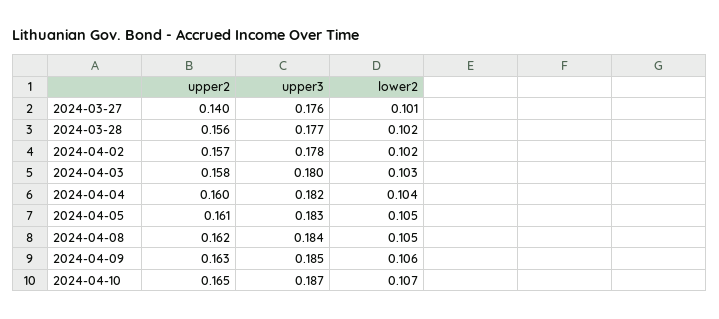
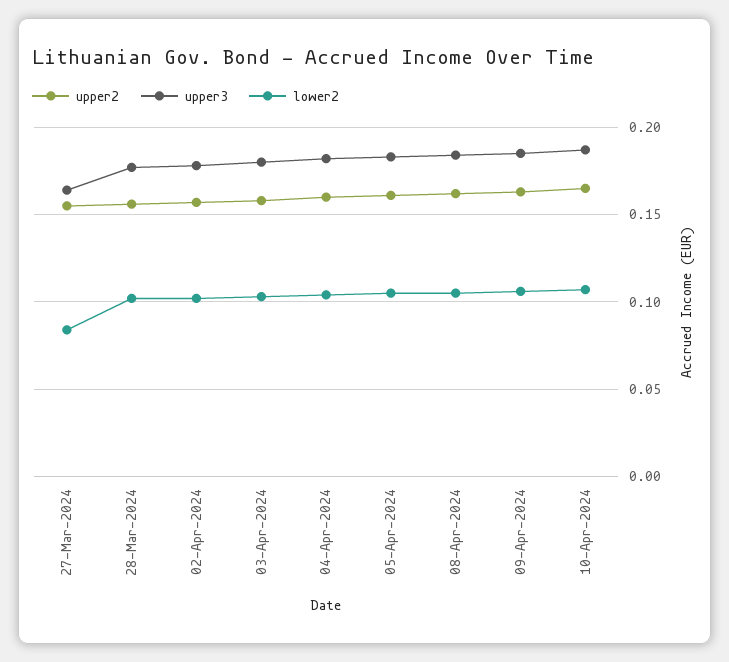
  {
    "upper2": {
-     "2024-03-27": 0.14,
+     "2024-03-27": 0.155,
      "2024-03-28": 0.156,
      "2024-04-02": 0.157,
      "2024-04-03": 0.158,
      "2024-04-04": 0.16,
      "2024-04-05": 0.161,
      "2024-04-08": 0.162,
      "2024-04-09": 0.163,
      "2024-04-10": 0.165
    },
    "upper3": {
-     "2024-03-27": 0.176,
+     "2024-03-27": 0.165,
      "2024-03-28": 0.177,
      "2024-04-02": 0.178,
      "2024-04-03": 0.18,
      "2024-04-04": 0.182,
      "2024-04-05": 0.183,
      "2024-04-08": 0.184,
      "2024-04-09": 0.185,
      "2024-04-10": 0.187
    },
    "lower2": {
-     "2024-03-27": 0.101,
+     "2024-03-27": 0.085,
      "2024-03-28": 0.102,
      "2024-04-02": 0.102,
      "2024-04-03": 0.103,
      "2024-04-04": 0.104,
      "2024-04-05": 0.105,
      "2024-04-08": 0.105,
      "2024-04-09": 0.106,
      "2024-04-10": 0.107
    }
  }

